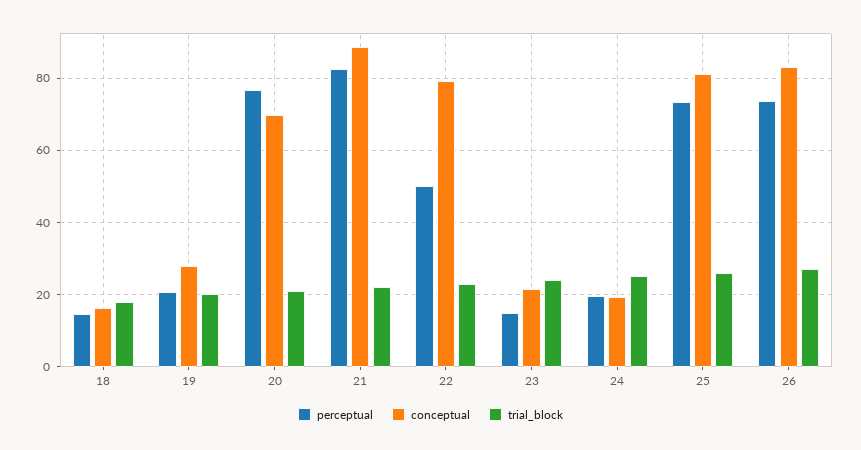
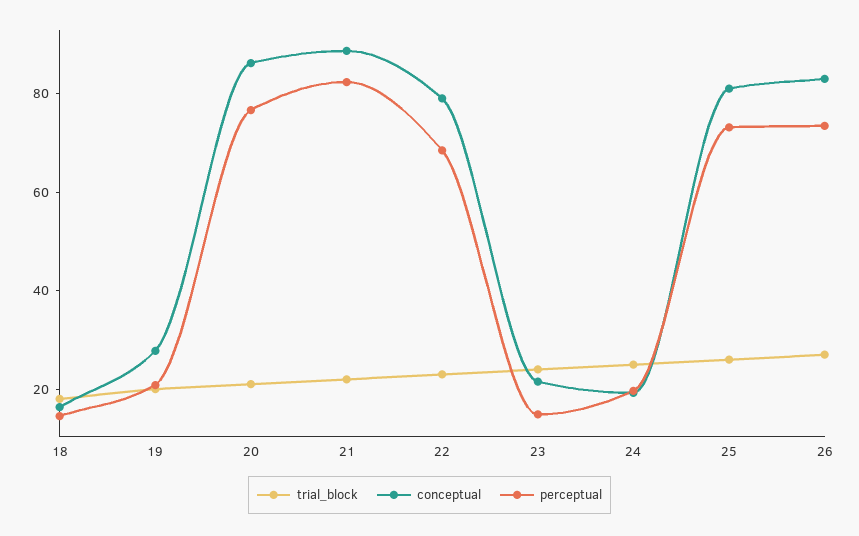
  {
    "perceptual": {
      "18": 14,
      "19": 20,
      "20": 76,
      "21": 82,
-     "22": 50,
+     "22": 70,
      "23": 14,
      "24": 20,
      "25": 74,
      "26": 74
    },
    "conceptual": {
      "18": 16,
      "19": 28,
-     "20": 70,
+     "20": 85,
      "21": 88,
      "22": 80,
      "23": 22,
      "24": 20,
      "25": 82,
      "26": 84
    },
    "trial_block": {
      "18": 18,
      "19": 20,
      "20": 22,
      "21": 22,
      "22": 24,
      "23": 24,
      "24": 26,
      "25": 26,
      "26": 28
    }
  }

